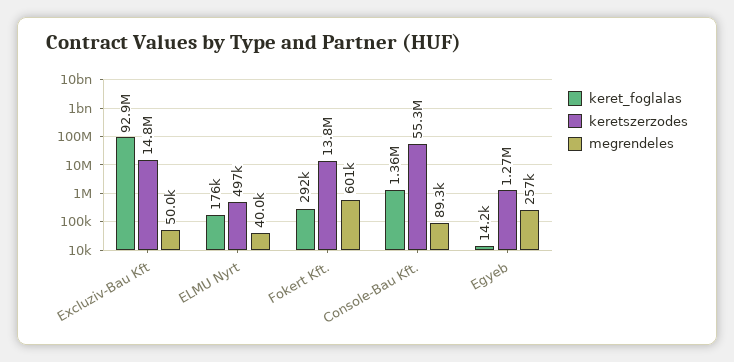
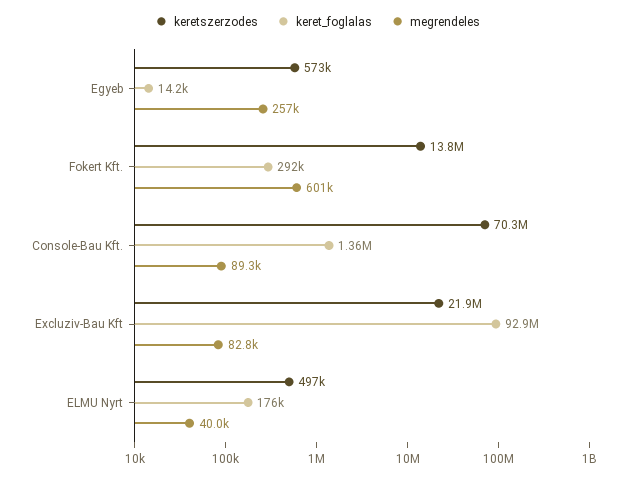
  {
    "keret_foglalas": {
      "Excluziv-Bau Kft": 92900000,
      "ELMU Nyrt": 176000,
      "Fokert Kft.": 292000,
      "Console-Bau Kft.": 1360000,
      "Egyeb": 14200
    },
    "keretszerzodes": {
-     "Excluziv-Bau Kft": 14800000,
+     "Excluziv-Bau Kft": 21900000,
      "ELMU Nyrt": 497000,
      "Fokert Kft.": 13800000,
-     "Console-Bau Kft.": 55300000,
+     "Console-Bau Kft.": 70300000,
-     "Egyeb": 1270000
+     "Egyeb": 573000
    },
    "megrendeles": {
-     "Excluziv-Bau Kft": 50000,
+     "Excluziv-Bau Kft": 82800,
      "ELMU Nyrt": 40000,
      "Fokert Kft.": 601000,
      "Console-Bau Kft.": 89300,
      "Egyeb": 257000
    }
  }

